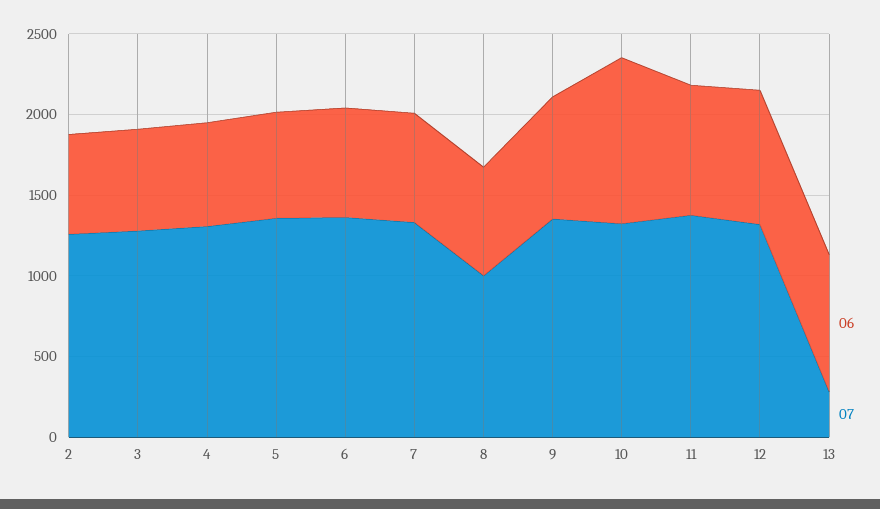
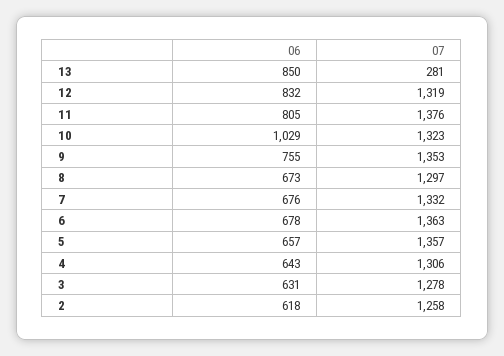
  {
    "06": {
      "2": 618,
      "3": 631,
      "4": 643,
      "5": 657,
      "6": 678,
      "7": 676,
      "8": 673,
      "9": 755,
      "10": 1029,
      "11": 805,
      "12": 832,
      "13": 850
    },
    "07": {
      "2": 1258,
      "3": 1278,
      "4": 1306,
      "5": 1357,
      "6": 1363,
      "7": 1332,
-     "8": 1000,
+     "8": 1297,
      "9": 1353,
      "10": 1323,
      "11": 1376,
      "12": 1319,
      "13": 281
    }
  }

